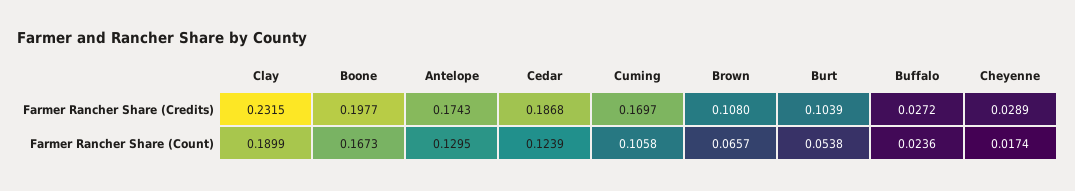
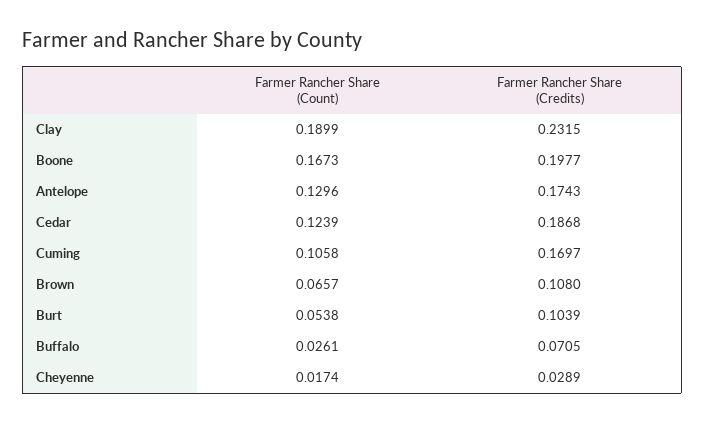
  {
    "Clay": {
      "Farmer Rancher Share (Credits)": 0.2315,
      "Farmer Rancher Share (Count)": 0.1899
    },
    "Boone": {
      "Farmer Rancher Share (Credits)": 0.1977,
      "Farmer Rancher Share (Count)": 0.1673
    },
    "Antelope": {
      "Farmer Rancher Share (Credits)": 0.1743,
-     "Farmer Rancher Share (Count)": 0.1295
+     "Farmer Rancher Share (Count)": 0.1296
    },
    "Cedar": {
      "Farmer Rancher Share (Credits)": 0.1868,
      "Farmer Rancher Share (Count)": 0.1239
    },
    "Cuming": {
      "Farmer Rancher Share (Credits)": 0.1697,
      "Farmer Rancher Share (Count)": 0.1058
    },
    "Brown": {
      "Farmer Rancher Share (Credits)": 0.108,
      "Farmer Rancher Share (Count)": 0.0657
    },
    "Burt": {
      "Farmer Rancher Share (Credits)": 0.1039,
      "Farmer Rancher Share (Count)": 0.0538
    },
    "Buffalo": {
-     "Farmer Rancher Share (Credits)": 0.0272,
+     "Farmer Rancher Share (Credits)": 0.0705,
-     "Farmer Rancher Share (Count)": 0.0236
+     "Farmer Rancher Share (Count)": 0.0261
    },
    "Cheyenne": {
      "Farmer Rancher Share (Credits)": 0.0289,
      "Farmer Rancher Share (Count)": 0.0174
    }
  }

